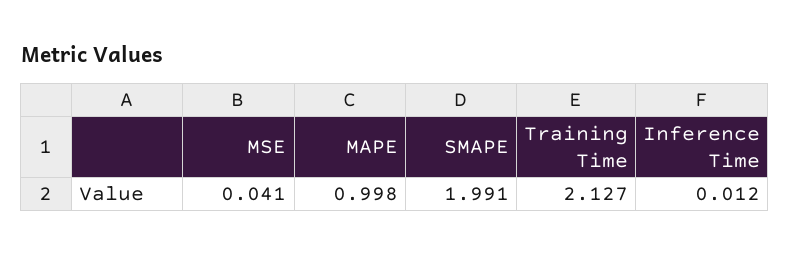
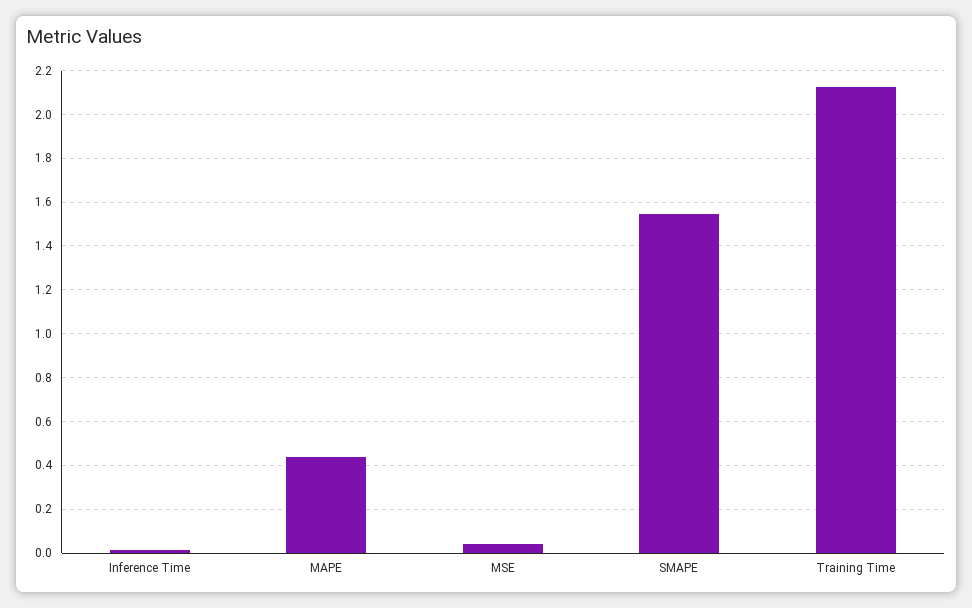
  {
    "MSE": 0.041,
-   "MAPE": 0.998,
+   "MAPE": 0.45,
-   "SMAPE": 1.991,
+   "SMAPE": 1.55,
    "Training Time": 2.127,
    "Inference Time": 0.012
  }

